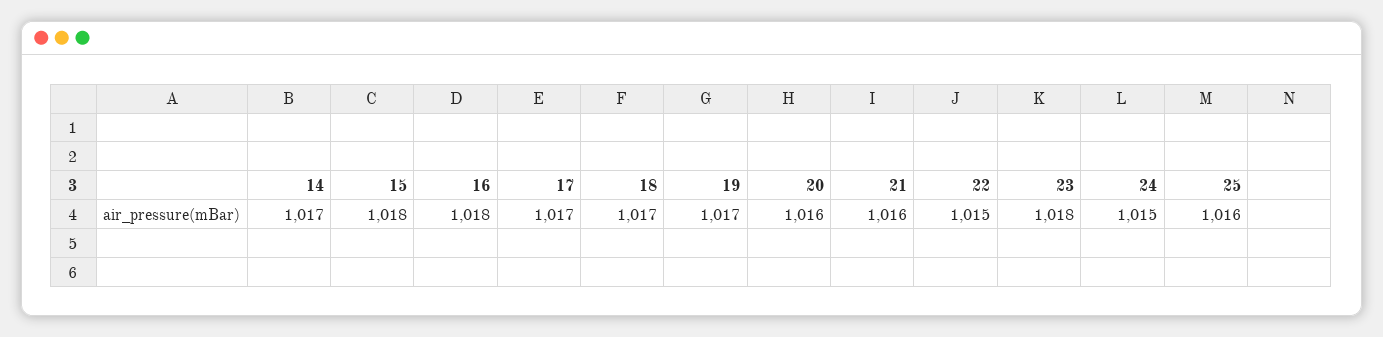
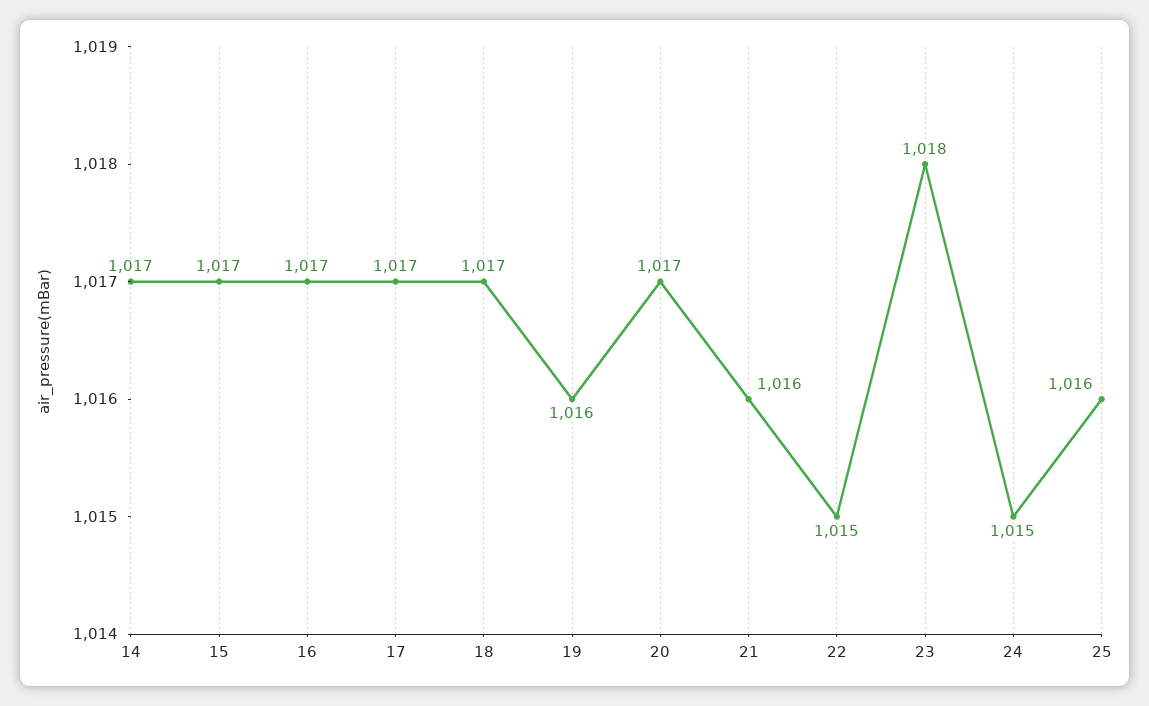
  {
    "14": 1017,
-   "15": 1018,
+   "15": 1017,
-   "16": 1018,
+   "16": 1017,
    "17": 1017,
    "18": 1017,
-   "19": 1017,
+   "19": 1016,
-   "20": 1016,
+   "20": 1017,
    "21": 1016,
    "22": 1015,
    "23": 1018,
    "24": 1015,
    "25": 1016
  }

